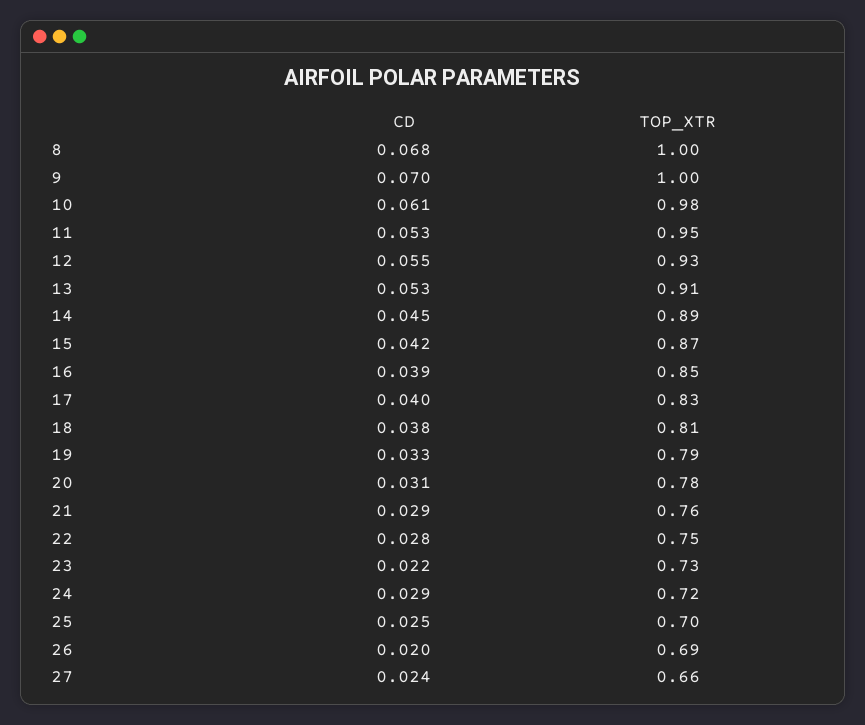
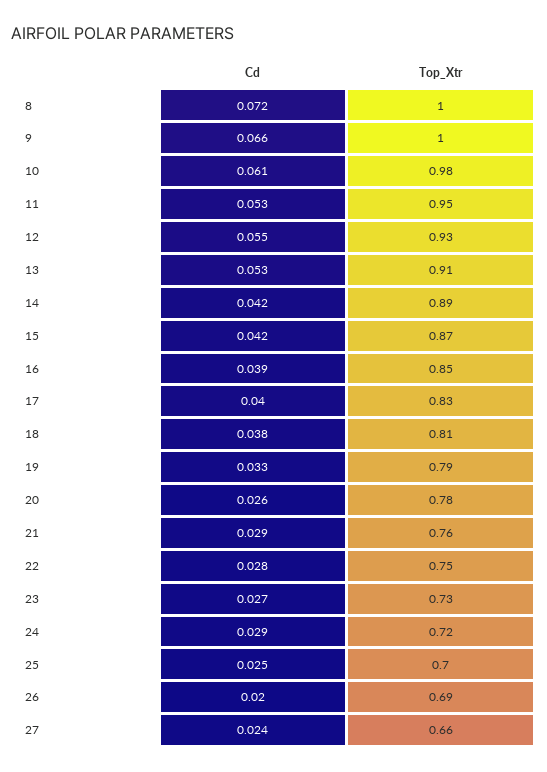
  {
    "CD": {
-     "8": 0.068,
+     "8": 0.072,
-     "9": 0.07,
+     "9": 0.066,
      "10": 0.061,
      "11": 0.053,
      "12": 0.055,
      "13": 0.053,
-     "14": 0.045,
+     "14": 0.042,
      "15": 0.042,
      "16": 0.039,
      "17": 0.04,
      "18": 0.038,
      "19": 0.033,
-     "20": 0.031,
+     "20": 0.026,
      "21": 0.029,
      "22": 0.028,
-     "23": 0.022,
+     "23": 0.027,
      "24": 0.029,
      "25": 0.025,
      "26": 0.02,
      "27": 0.024
    },
    "TOP_XTR": {
      "8": 1,
      "9": 1,
      "10": 0.98,
      "11": 0.95,
      "12": 0.93,
      "13": 0.91,
      "14": 0.89,
      "15": 0.87,
      "16": 0.85,
      "17": 0.83,
      "18": 0.81,
      "19": 0.79,
      "20": 0.78,
      "21": 0.76,
      "22": 0.75,
      "23": 0.73,
      "24": 0.72,
      "25": 0.7,
      "26": 0.69,
      "27": 0.66
    }
  }

